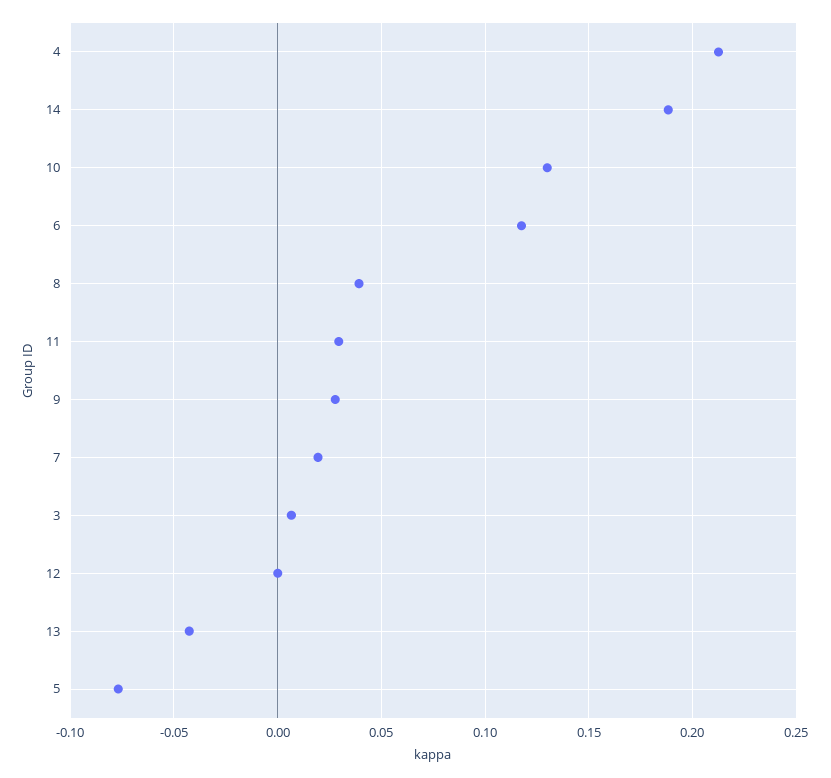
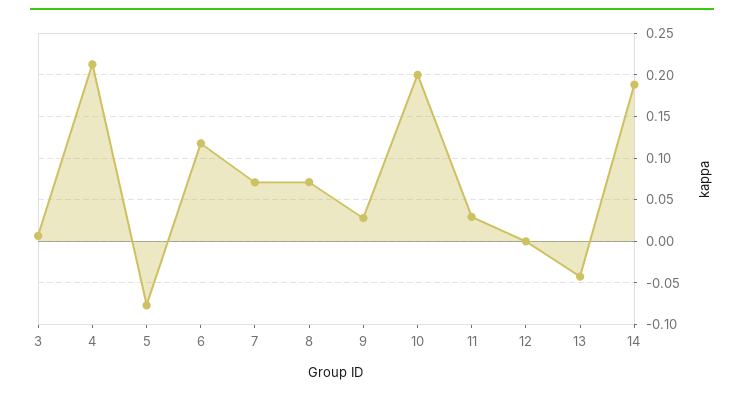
  {
    "4": 0.215,
    "14": 0.19,
-   "10": 0.13,
+   "10": 0.2,
    "6": 0.12,
-   "8": 0.04,
+   "8": 0.07,
    "11": 0.03,
    "9": 0.03,
-   "7": 0.02,
+   "7": 0.07,
    "3": 0.005,
    "12": 0,
    "13": -0.045,
    "5": -0.075
  }

